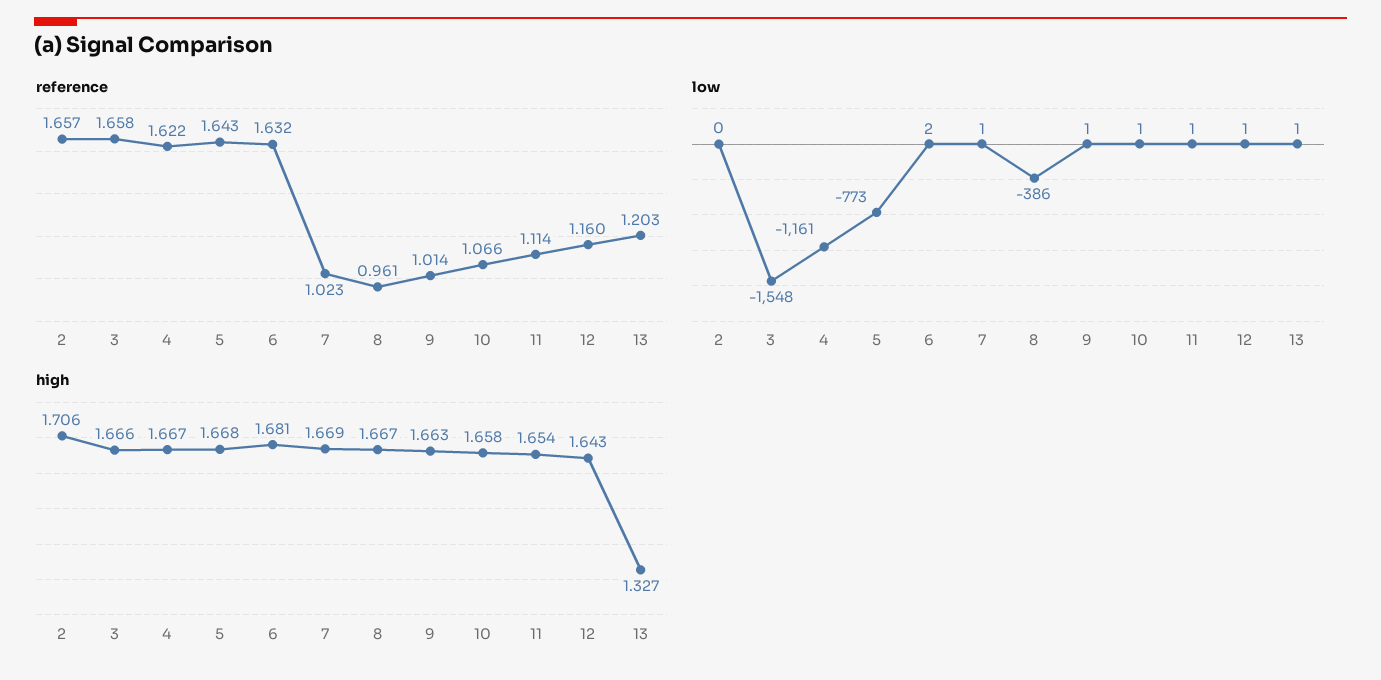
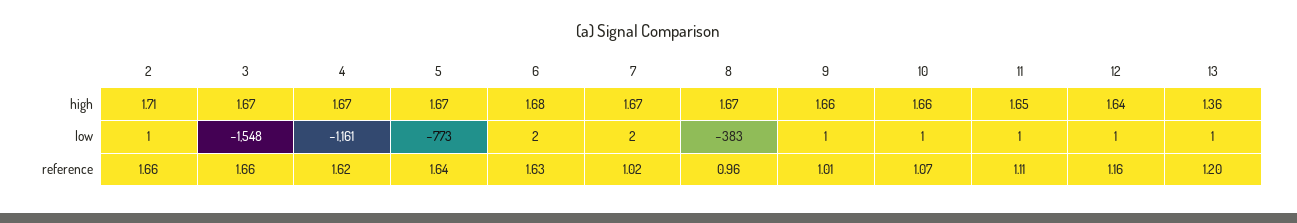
  {
    "reference": {
      "2": 1.657,
      "3": 1.658,
      "4": 1.622,
      "5": 1.643,
      "6": 1.632,
      "7": 1.023,
      "8": 0.961,
      "9": 1.014,
      "10": 1.066,
      "11": 1.114,
      "12": 1.16,
      "13": 1.203
    },
    "low": {
-     "2": 0,
+     "2": 1,
      "3": -1548,
      "4": -1161,
      "5": -773,
      "6": 2,
-     "7": 1,
+     "7": 2,
-     "8": -386,
+     "8": -383,
      "9": 1,
      "10": 1,
      "11": 1,
      "12": 1,
      "13": 1
    },
    "high": {
      "2": 1.706,
      "3": 1.666,
      "4": 1.667,
      "5": 1.668,
      "6": 1.681,
      "7": 1.669,
      "8": 1.667,
      "9": 1.663,
      "10": 1.658,
      "11": 1.654,
      "12": 1.643,
-     "13": 1.327
+     "13": 1.36
    }
  }

